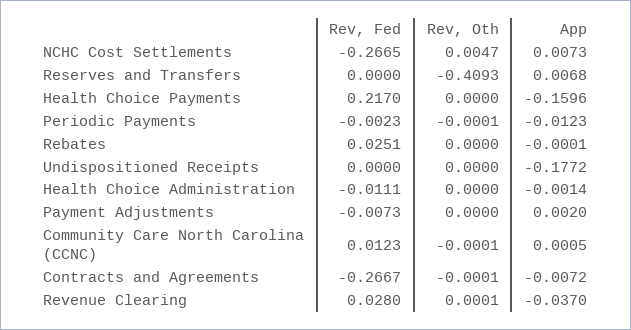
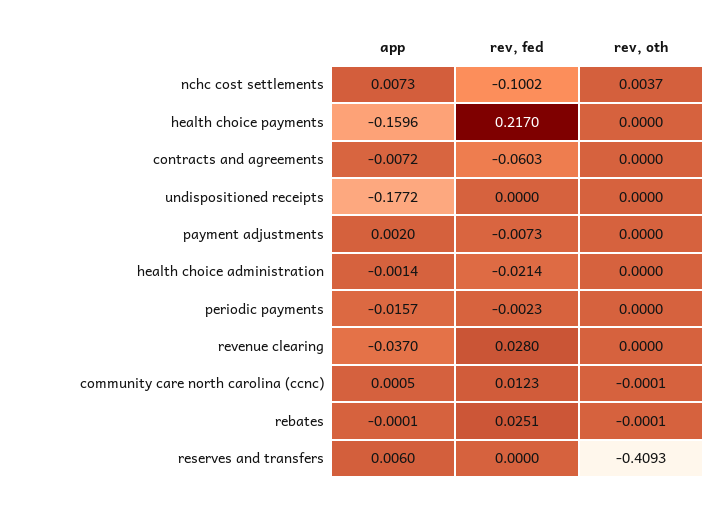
  {
    "Rev, Fed": {
-     "NCHC Cost Settlements": -0.2665,
+     "NCHC Cost Settlements": -0.1002,
      "Reserves and Transfers": 0,
      "Health Choice Payments": 0.217,
      "Periodic Payments": -0.0023,
      "Rebates": 0.0251,
      "Undispositioned Receipts": 0,
-     "Health Choice Administration": -0.0111,
+     "Health Choice Administration": -0.0214,
      "Payment Adjustments": -0.0073,
      "Community Care North Carolina (CCNC)": 0.0123,
-     "Contracts and Agreements": -0.2667,
+     "Contracts and Agreements": -0.0603,
      "Revenue Clearing": 0.028
    },
    "Rev, Oth": {
-     "NCHC Cost Settlements": 0.0047,
+     "NCHC Cost Settlements": 0.0037,
      "Reserves and Transfers": -0.4093,
      "Health Choice Payments": 0,
-     "Periodic Payments": -0.0001,
+     "Periodic Payments": 0,
-     "Rebates": 0,
+     "Rebates": -0.0001,
      "Undispositioned Receipts": 0,
      "Health Choice Administration": 0,
      "Payment Adjustments": 0,
      "Community Care North Carolina (CCNC)": -0.0001,
-     "Contracts and Agreements": -0.0001,
+     "Contracts and Agreements": 0,
-     "Revenue Clearing": 0.0001
+     "Revenue Clearing": 0
    },
    "App": {
      "NCHC Cost Settlements": 0.0073,
-     "Reserves and Transfers": 0.0068,
+     "Reserves and Transfers": 0.006,
      "Health Choice Payments": -0.1596,
-     "Periodic Payments": -0.0123,
+     "Periodic Payments": -0.0157,
      "Rebates": -0.0001,
      "Undispositioned Receipts": -0.1772,
      "Health Choice Administration": -0.0014,
      "Payment Adjustments": 0.002,
      "Community Care North Carolina (CCNC)": 0.0005,
      "Contracts and Agreements": -0.0072,
      "Revenue Clearing": -0.037
    }
  }

